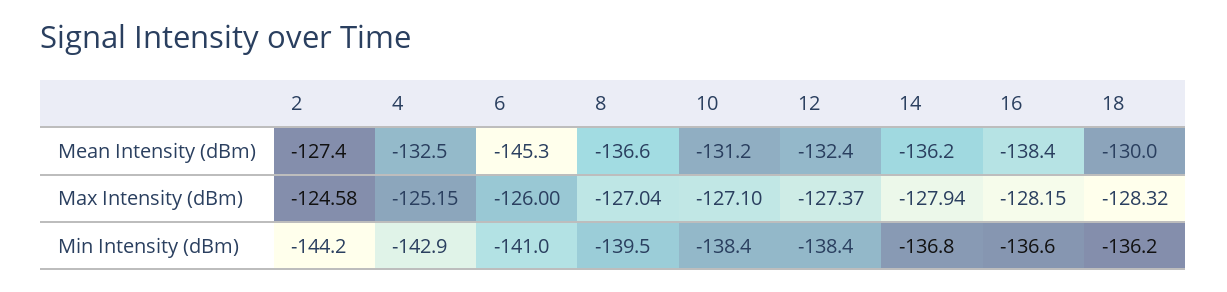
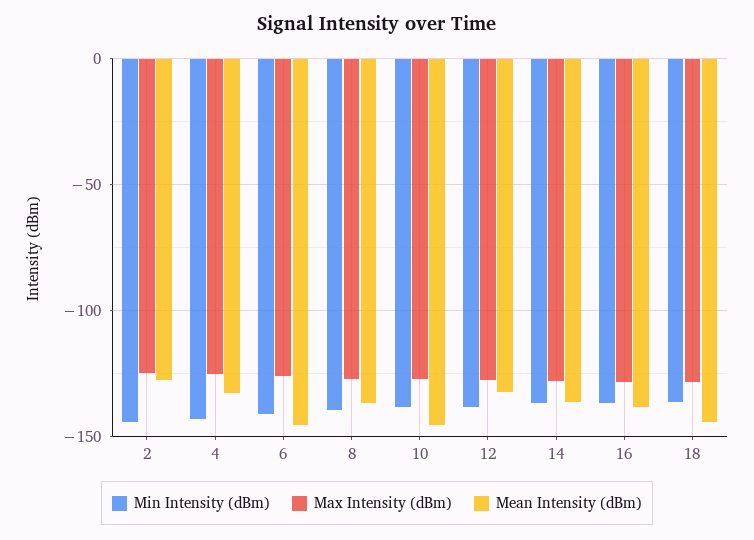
  {
    "Mean Intensity (dBm)": {
      "2": -127.4,
      "4": -132.5,
      "6": -145.3,
      "8": -136.6,
-     "10": -131.2,
+     "10": -145,
      "12": -132.4,
      "14": -136.2,
      "16": -138.4,
-     "18": -130
+     "18": -145
    },
    "Max Intensity (dBm)": {
      "2": -124.58,
      "4": -125.15,
      "6": -126,
      "8": -127.04,
      "10": -127.1,
      "12": -127.37,
      "14": -127.94,
      "16": -128.15,
      "18": -128.32
    },
    "Min Intensity (dBm)": {
      "2": -144.2,
      "4": -142.9,
      "6": -141,
      "8": -139.5,
      "10": -138.4,
      "12": -138.4,
      "14": -136.8,
      "16": -136.6,
      "18": -136.2
    }
  }

